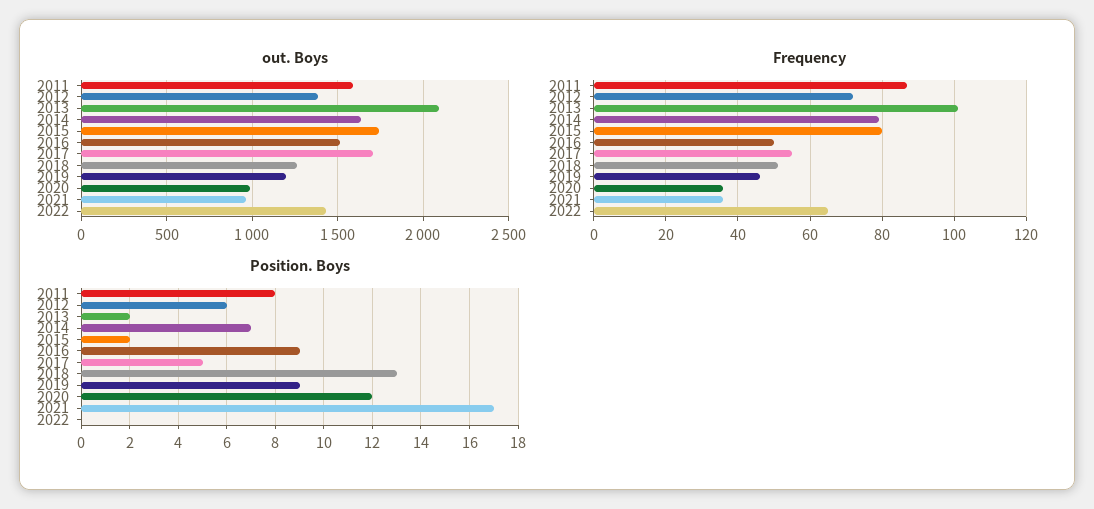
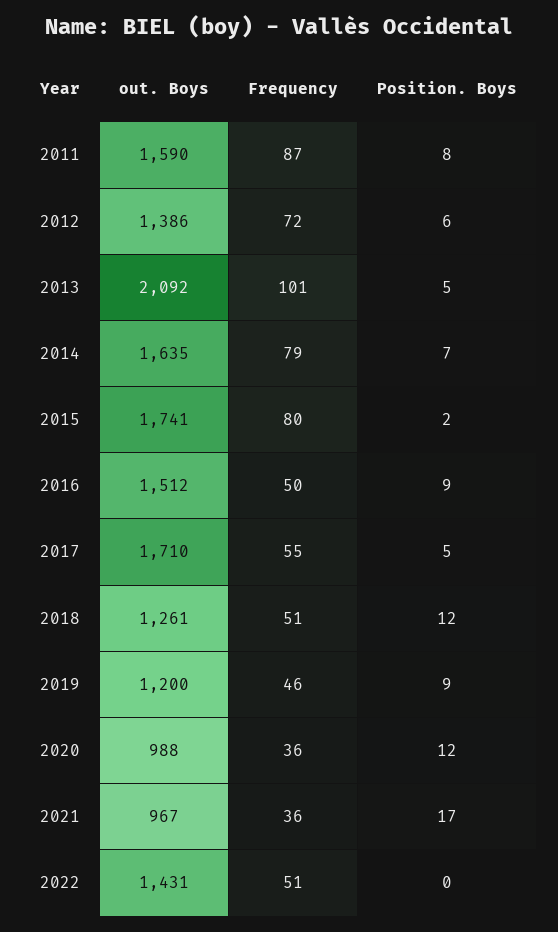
  {
    "out. Boys": {
      "2011": 1590,
      "2012": 1386,
      "2013": 2092,
      "2014": 1635,
      "2015": 1741,
      "2016": 1512,
      "2017": 1710,
      "2018": 1261,
      "2019": 1200,
      "2020": 988,
      "2021": 967,
      "2022": 1431
    },
    "Frequency": {
      "2011": 87,
      "2012": 72,
      "2013": 101,
      "2014": 79,
      "2015": 80,
      "2016": 50,
      "2017": 55,
      "2018": 51,
      "2019": 46,
      "2020": 36,
      "2021": 36,
-     "2022": 65
+     "2022": 51
    },
    "Position. Boys": {
      "2011": 8,
      "2012": 6,
-     "2013": 2,
+     "2013": 5,
      "2014": 7,
      "2015": 2,
      "2016": 9,
      "2017": 5,
-     "2018": 13,
+     "2018": 12,
      "2019": 9,
      "2020": 12,
      "2021": 17,
      "2022": 0
    }
  }

